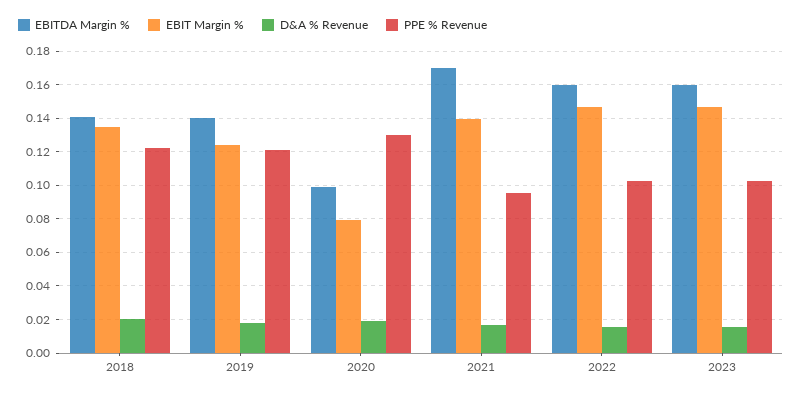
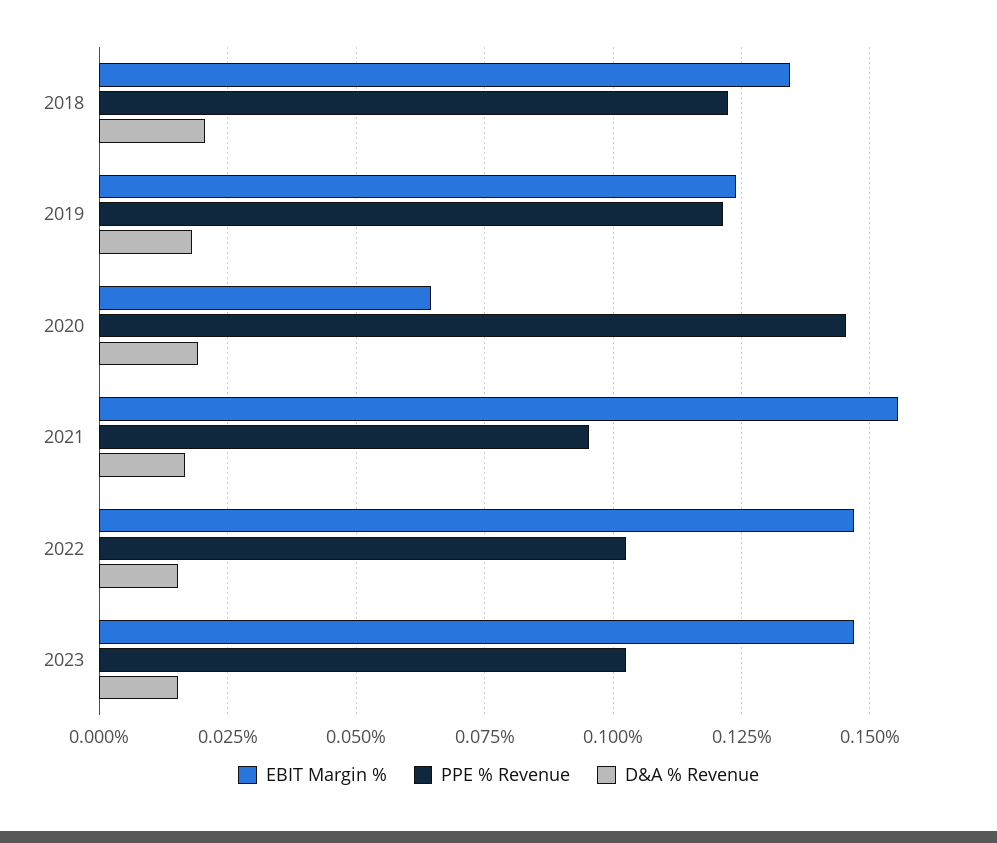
  {
-   "EBITDA Margin %": {
-     "2018": 0.14,
-     "2019": 0.14,
-     "2020": 0.1,
-     "2021": 0.17,
-     "2022": 0.16,
-     "2023": 0.16
-   },
    "EBIT Margin %": {
      "2018": 0.135,
      "2019": 0.125,
-     "2020": 0.08,
+     "2020": 0.065,
-     "2021": 0.14,
+     "2021": 0.155,
      "2022": 0.1475,
      "2023": 0.1475
    },
    "D&A % Revenue": {
      "2018": 0.02,
      "2019": 0.0175,
      "2020": 0.02,
      "2021": 0.0175,
      "2022": 0.015,
      "2023": 0.015
    },
    "PPE % Revenue": {
      "2018": 0.1225,
      "2019": 0.1225,
-     "2020": 0.13,
+     "2020": 0.145,
      "2021": 0.095,
      "2022": 0.1025,
      "2023": 0.1025
    }
  }

